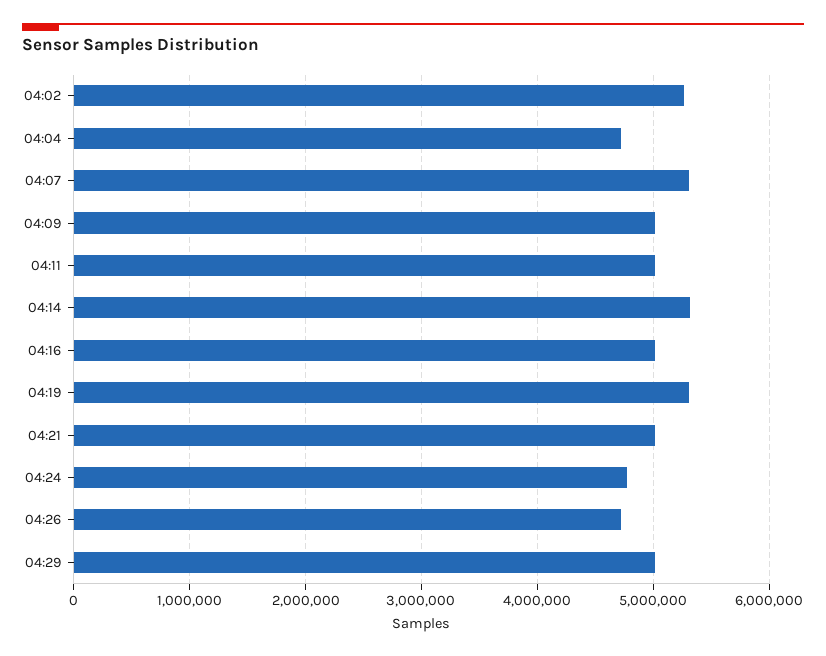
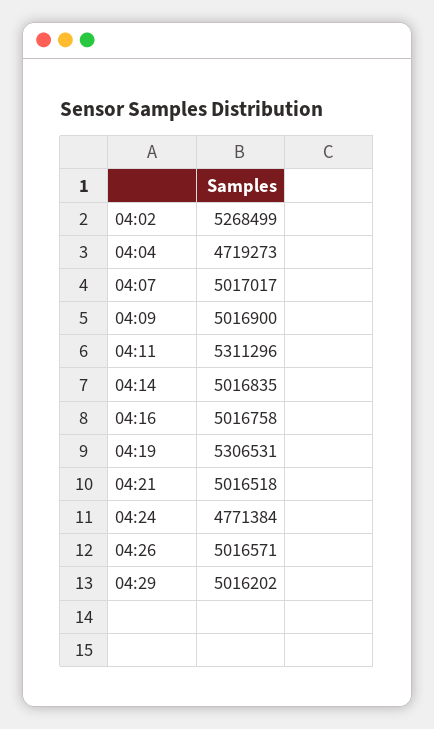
  {
    "04:02": 5268499,
    "04:04": 4719273,
-   "04:07": 5300000,
+   "04:07": 5017017,
    "04:09": 5016900,
-   "04:11": 5000000,
+   "04:11": 5311296,
-   "04:14": 5300000,
+   "04:14": 5016835,
    "04:16": 5016758,
    "04:19": 5306531,
    "04:21": 5016518,
    "04:24": 4771384,
-   "04:26": 4700000,
+   "04:26": 5016571,
    "04:29": 5016202
  }

